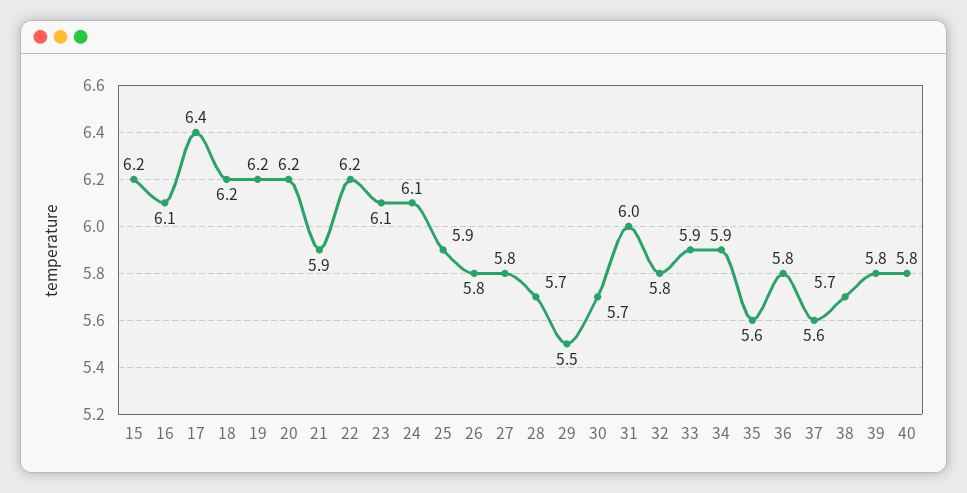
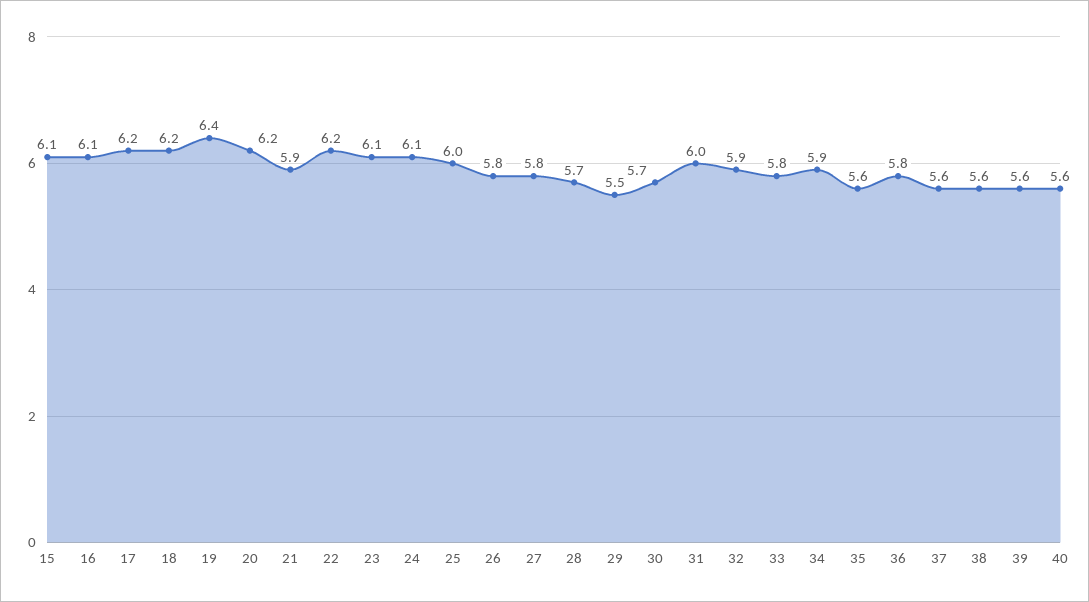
  {
-   "15": 6.2,
+   "15": 6.1,
    "16": 6.1,
-   "17": 6.4,
+   "17": 6.2,
    "18": 6.2,
-   "19": 6.2,
+   "19": 6.4,
    "20": 6.2,
    "21": 5.9,
    "22": 6.2,
    "23": 6.1,
    "24": 6.1,
-   "25": 5.9,
+   "25": 6,
    "26": 5.8,
    "27": 5.8,
    "28": 5.7,
    "29": 5.5,
    "30": 5.7,
    "31": 6,
-   "32": 5.8,
+   "32": 5.9,
-   "33": 5.9,
+   "33": 5.8,
    "34": 5.9,
    "35": 5.6,
    "36": 5.8,
    "37": 5.6,
-   "38": 5.7,
+   "38": 5.6,
-   "39": 5.8,
+   "39": 5.6,
-   "40": 5.8
+   "40": 5.6
  }

